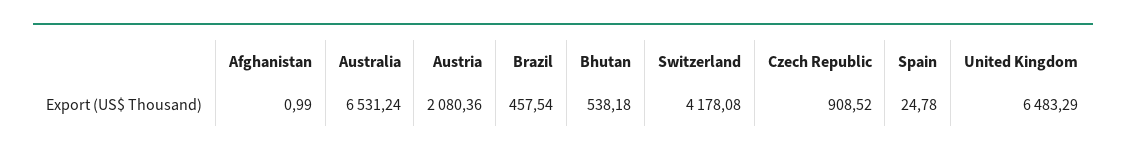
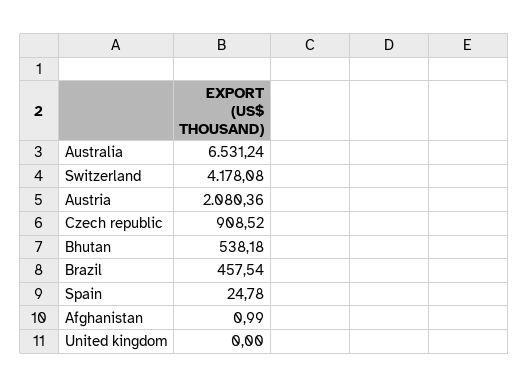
  {
    "Afghanistan": 0.99,
    "Australia": 6531.24,
    "Austria": 2080.36,
    "Brazil": 457.54,
    "Bhutan": 538.18,
    "Switzerland": 4178.08,
    "Czech Republic": 908.52,
    "Spain": 24.78,
-   "United Kingdom": 6483.29
+   "United Kingdom": 0
  }

